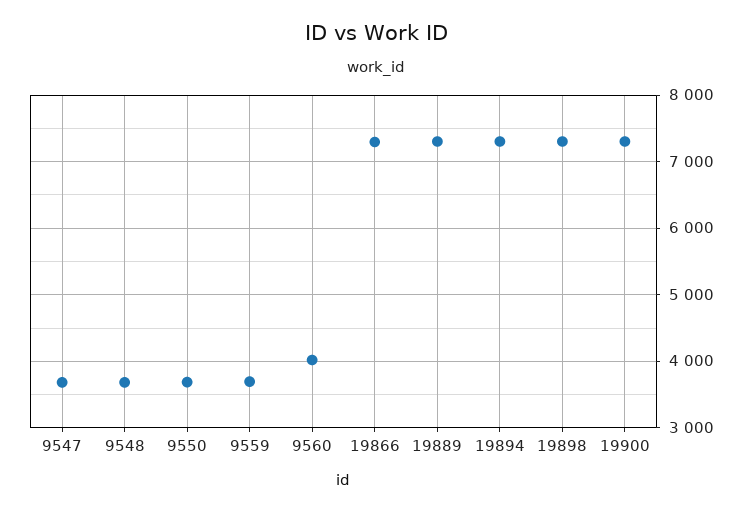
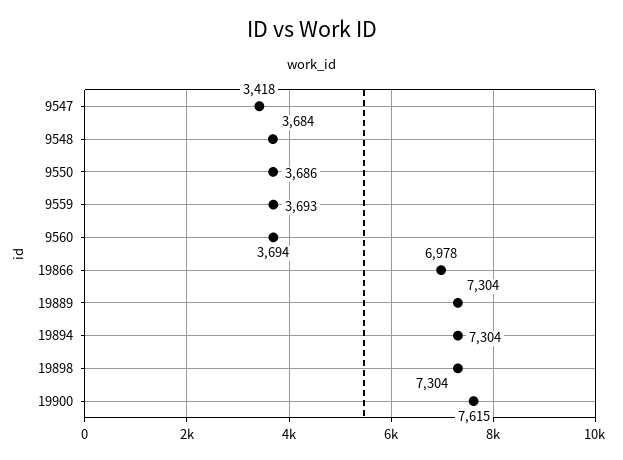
  {
-   "9547": 3700,
+   "9547": 3418,
    "9548": 3684,
    "9550": 3686,
    "9559": 3693,
-   "9560": 4000,
+   "9560": 3694,
-   "19866": 7300,
+   "19866": 6978,
    "19889": 7304,
    "19894": 7304,
    "19898": 7304,
-   "19900": 7300
+   "19900": 7615
  }

